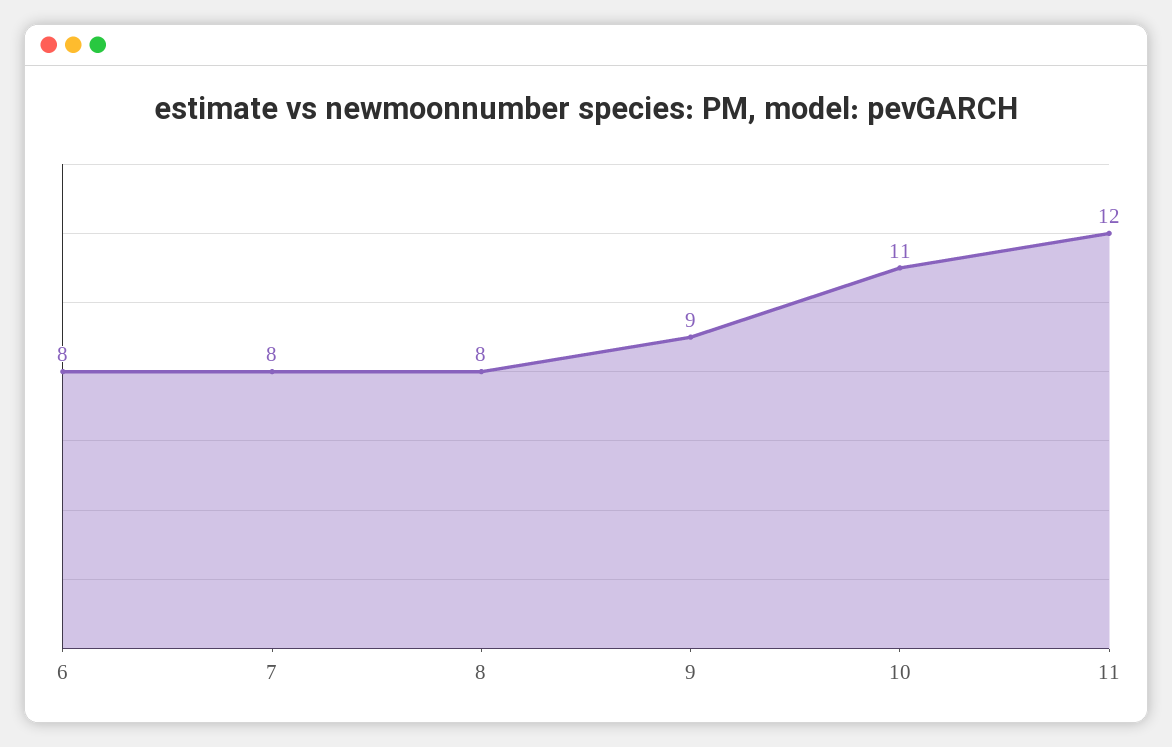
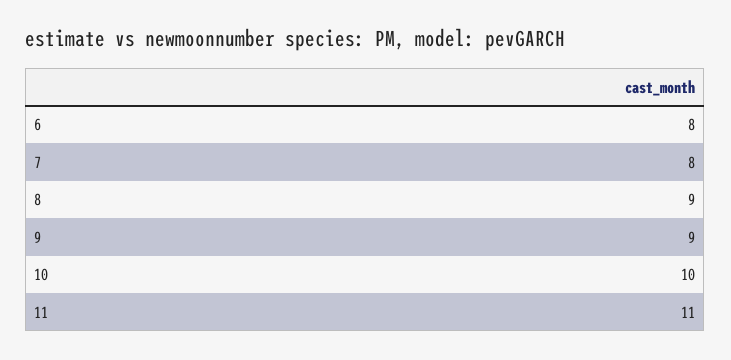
  {
    "6": 8,
    "7": 8,
-   "8": 8,
+   "8": 9,
    "9": 9,
-   "10": 11,
+   "10": 10,
-   "11": 12
+   "11": 11
  }

